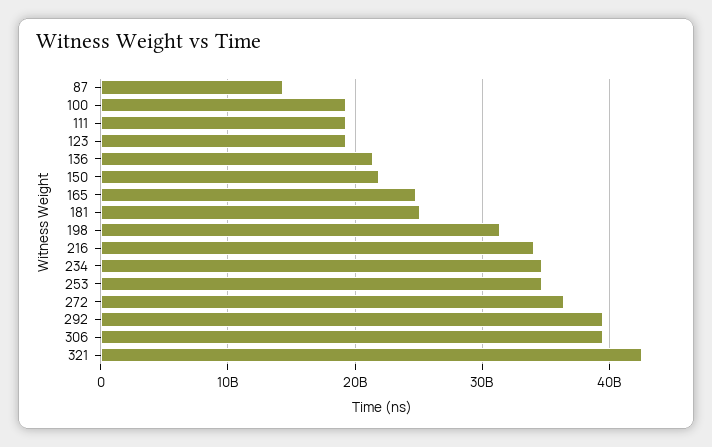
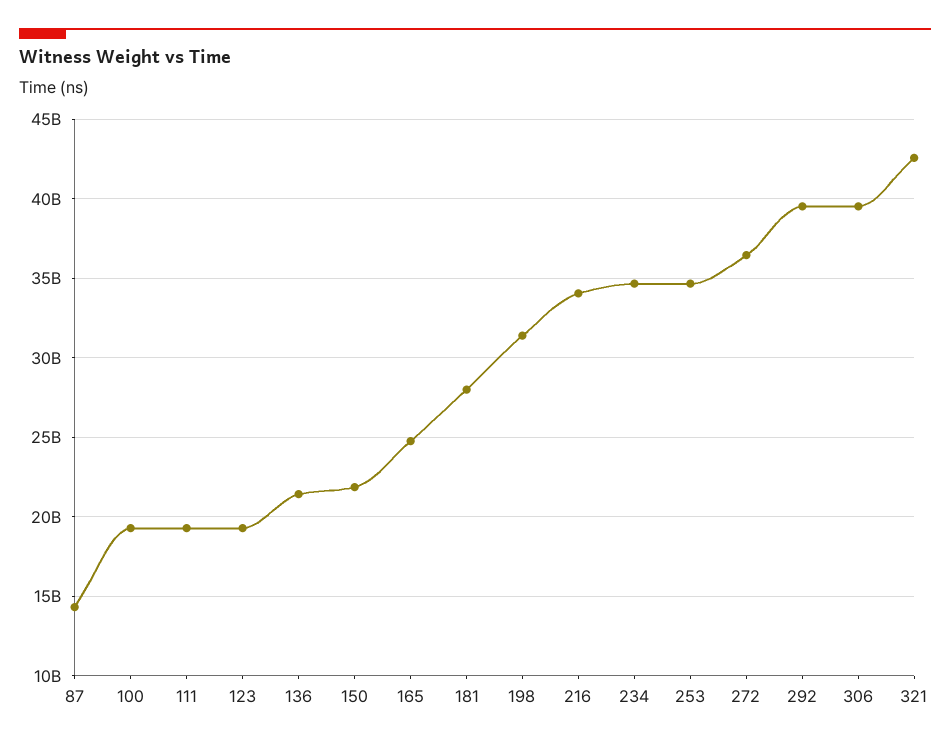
  {
    "87": 14500000000,
    "100": 19500000000,
    "111": 19500000000,
    "123": 19500000000,
    "136": 21500000000,
    "150": 22000000000,
    "165": 25000000000,
-   "181": 25000000000,
+   "181": 28000000000,
    "198": 31500000000,
    "216": 34000000000,
    "234": 34500000000,
    "253": 34500000000,
    "272": 36500000000,
    "292": 39500000000,
    "306": 39500000000,
    "321": 42500000000
  }

